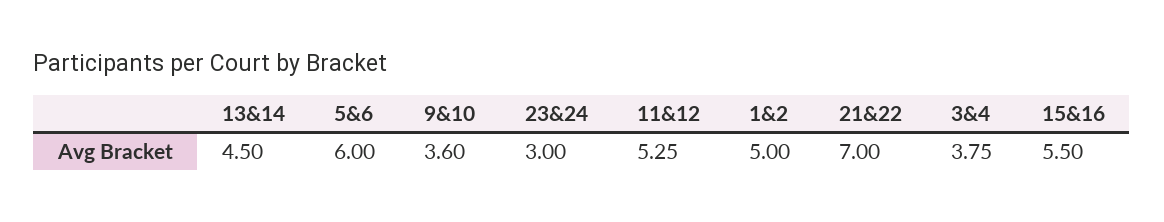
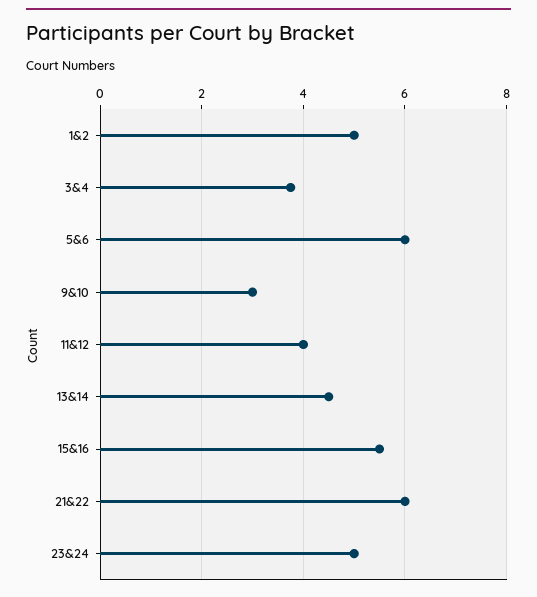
  {
    "13&14": 4.5,
    "5&6": 6,
-   "9&10": 3.6,
+   "9&10": 3,
-   "23&24": 3,
+   "23&24": 5,
-   "11&12": 5.25,
+   "11&12": 4,
    "1&2": 5,
-   "21&22": 7,
+   "21&22": 6,
    "3&4": 3.75,
    "15&16": 5.5
  }

